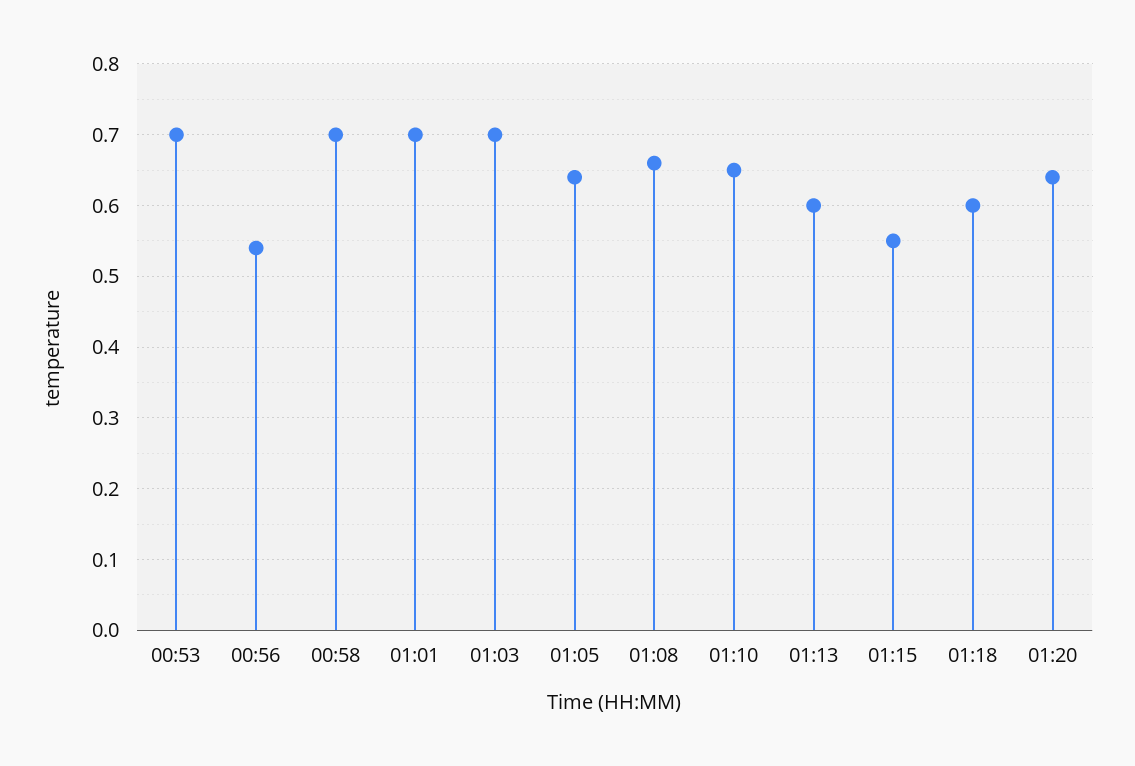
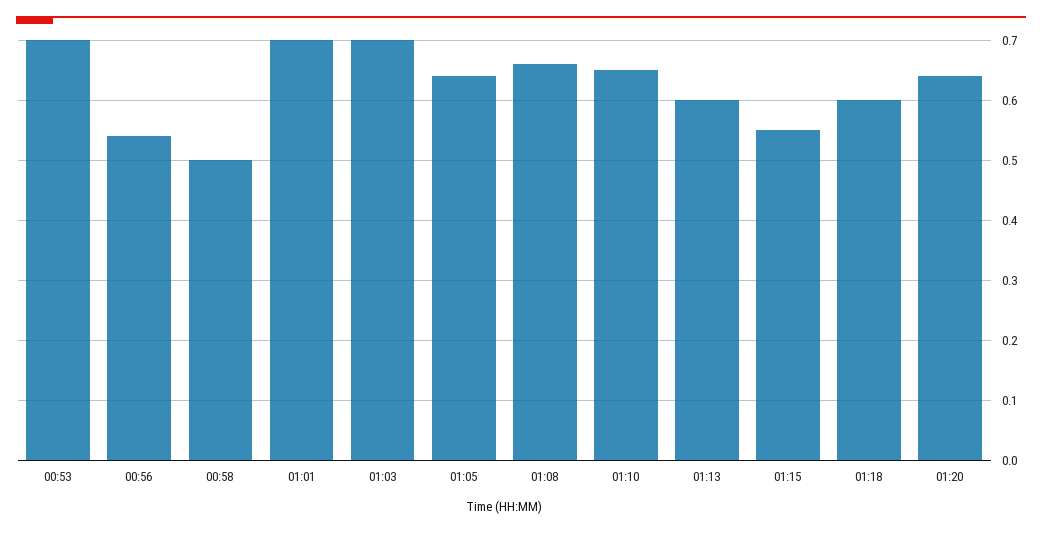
  {
    "00:53": 0.7,
    "00:56": 0.54,
-   "00:58": 0.7,
+   "00:58": 0.5,
    "01:01": 0.7,
    "01:03": 0.7,
    "01:05": 0.64,
    "01:08": 0.66,
    "01:10": 0.65,
    "01:13": 0.6,
    "01:15": 0.55,
    "01:18": 0.6,
    "01:20": 0.64
  }

